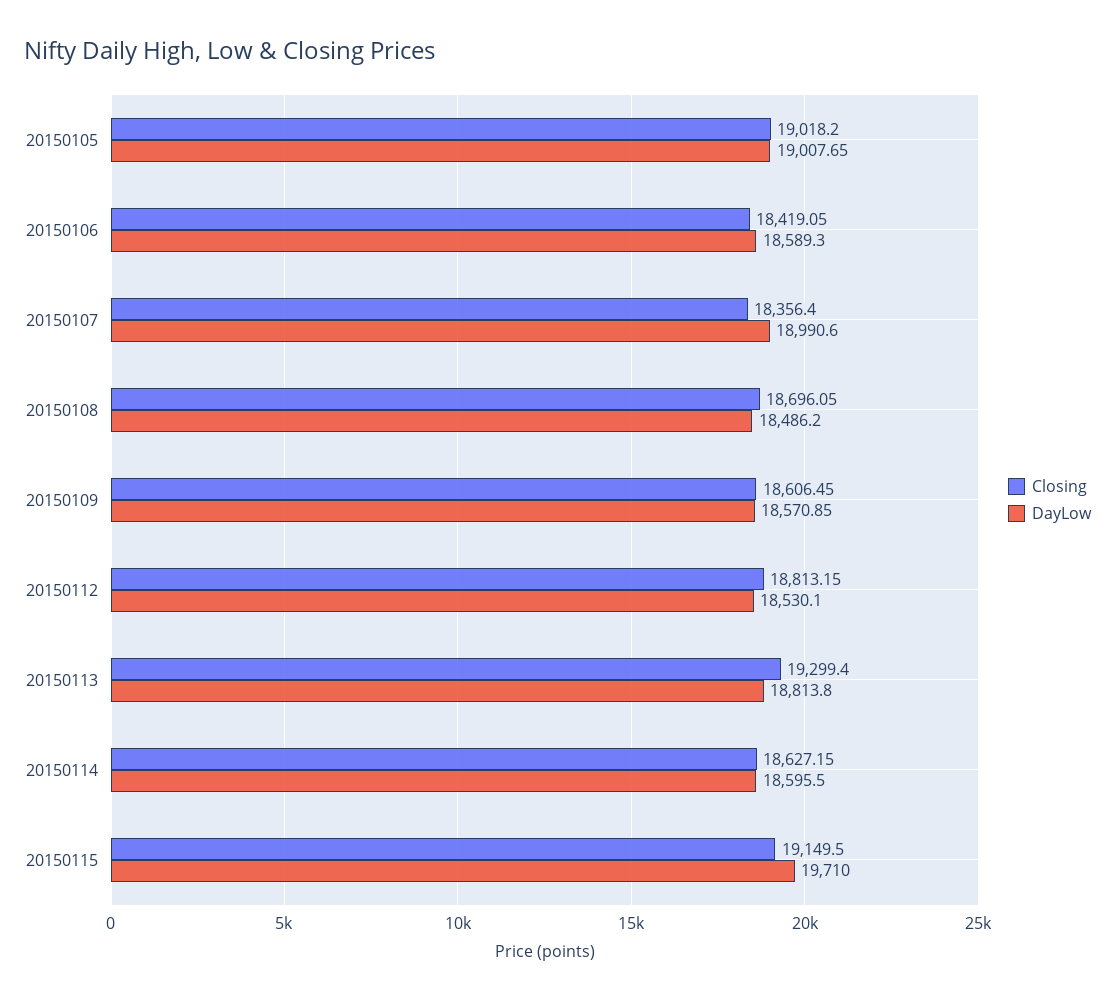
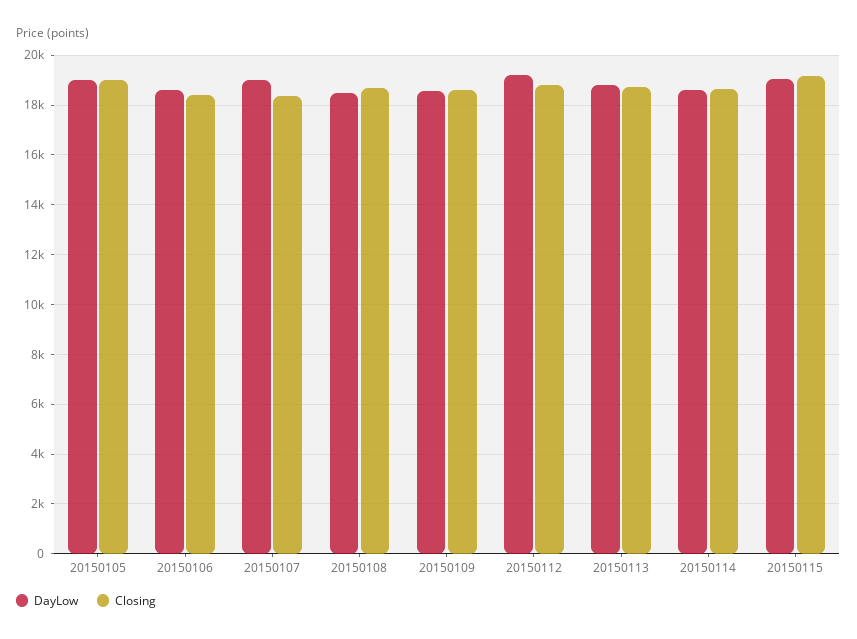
  {
    "Closing": {
      "20150105": 19018.2,
      "20150106": 18419.05,
      "20150107": 18356.4,
      "20150108": 18696.05,
      "20150109": 18606.45,
      "20150112": 18813.15,
-     "20150113": 19299.4,
+     "20150113": 18750,
      "20150114": 18627.15,
      "20150115": 19149.5
    },
    "DayLow": {
      "20150105": 19007.65,
      "20150106": 18589.3,
      "20150107": 18990.6,
      "20150108": 18486.2,
      "20150109": 18570.85,
-     "20150112": 18530.1,
+     "20150112": 19250,
      "20150113": 18813.8,
      "20150114": 18595.5,
-     "20150115": 19710
+     "20150115": 19000
    }
  }

